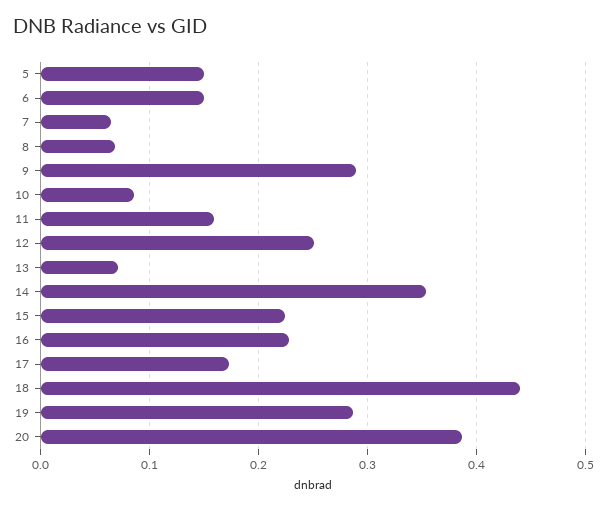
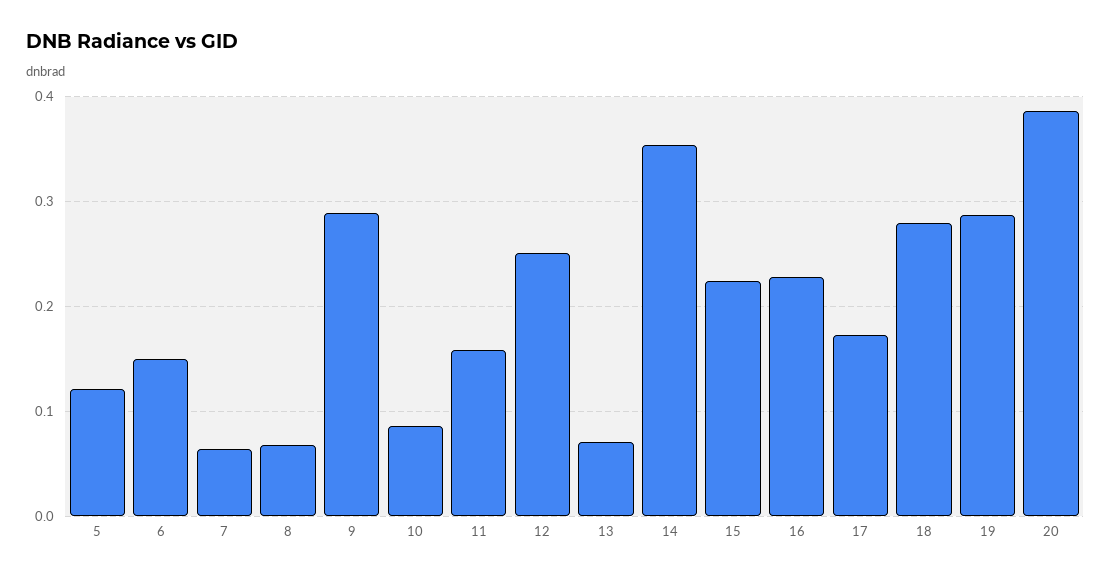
  {
-   "5": 0.15,
+   "5": 0.12,
    "6": 0.15,
    "7": 0.06,
    "8": 0.07,
    "9": 0.29,
    "10": 0.09,
    "11": 0.16,
    "12": 0.25,
    "13": 0.07,
    "14": 0.35,
    "15": 0.22,
    "16": 0.23,
    "17": 0.17,
-   "18": 0.44,
+   "18": 0.28,
    "19": 0.29,
    "20": 0.39
  }

